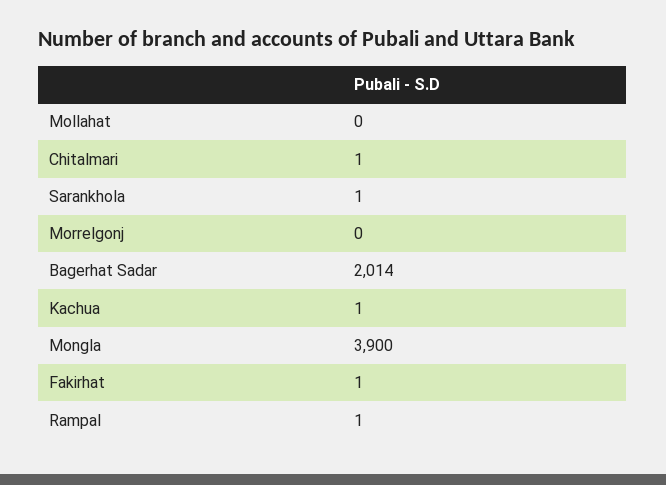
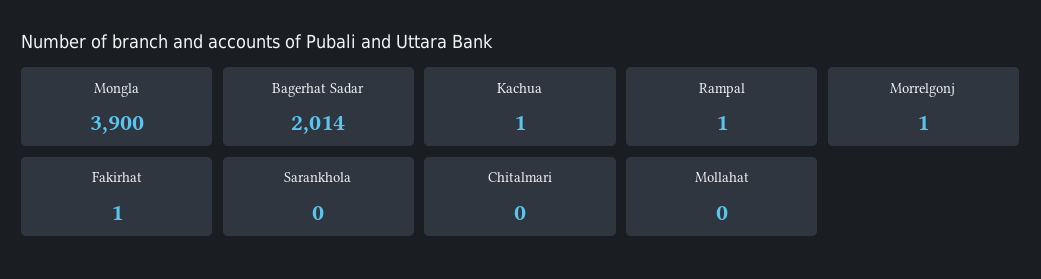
  {
    "Mollahat": 0,
-   "Chitalmari": 1,
+   "Chitalmari": 0,
-   "Sarankhola": 1,
+   "Sarankhola": 0,
-   "Morrelgonj": 0,
+   "Morrelgonj": 1,
    "Bagerhat Sadar": 2014,
    "Kachua": 1,
    "Mongla": 3900,
    "Fakirhat": 1,
    "Rampal": 1
  }

